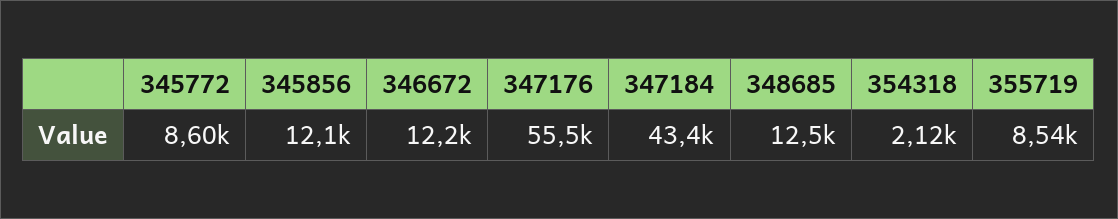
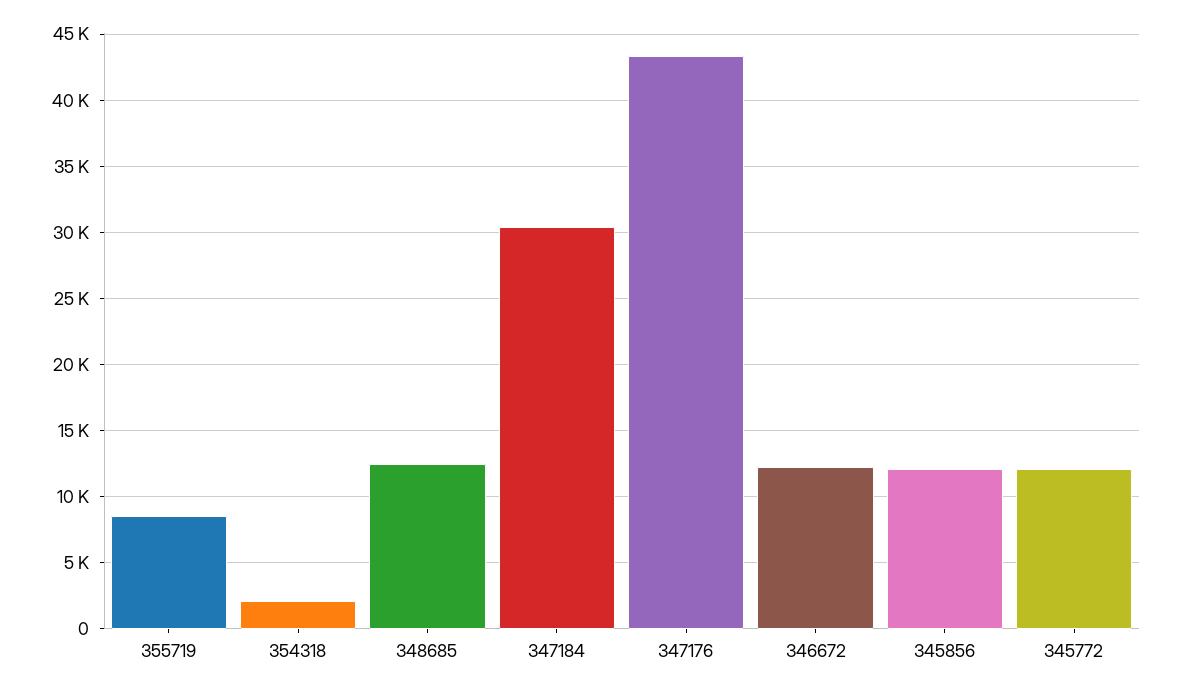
  {
-   "345772": 8600,
+   "345772": 12000,
    "345856": 12100,
    "346672": 12200,
-   "347176": 55500,
+   "347176": 43500,
-   "347184": 43400,
+   "347184": 30500,
    "348685": 12500,
    "354318": 2120,
    "355719": 8540
  }

